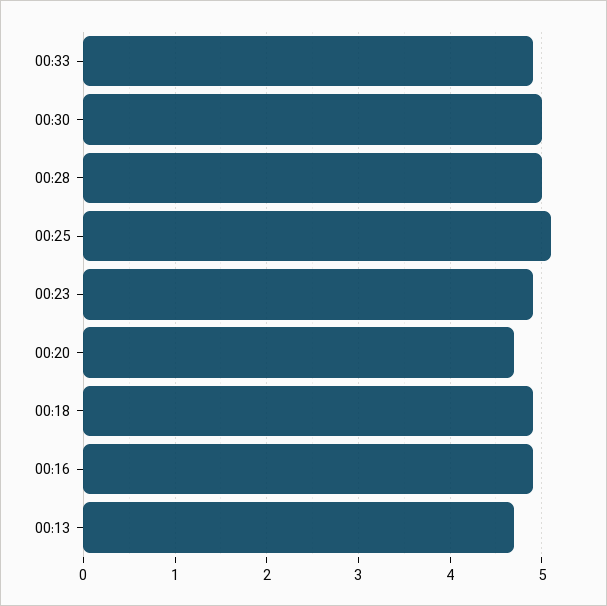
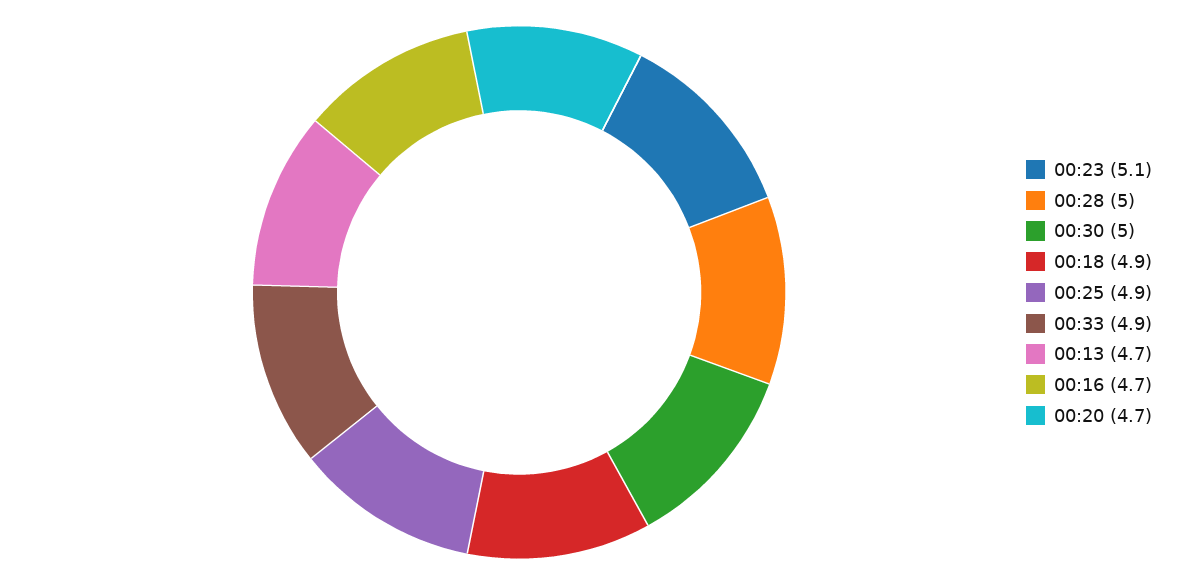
  {
    "00:33": 4.9,
    "00:30": 5,
    "00:28": 5,
-   "00:25": 5.1,
+   "00:25": 4.9,
-   "00:23": 4.9,
+   "00:23": 5.1,
    "00:20": 4.7,
    "00:18": 4.9,
-   "00:16": 4.9,
+   "00:16": 4.7,
    "00:13": 4.7
  }

